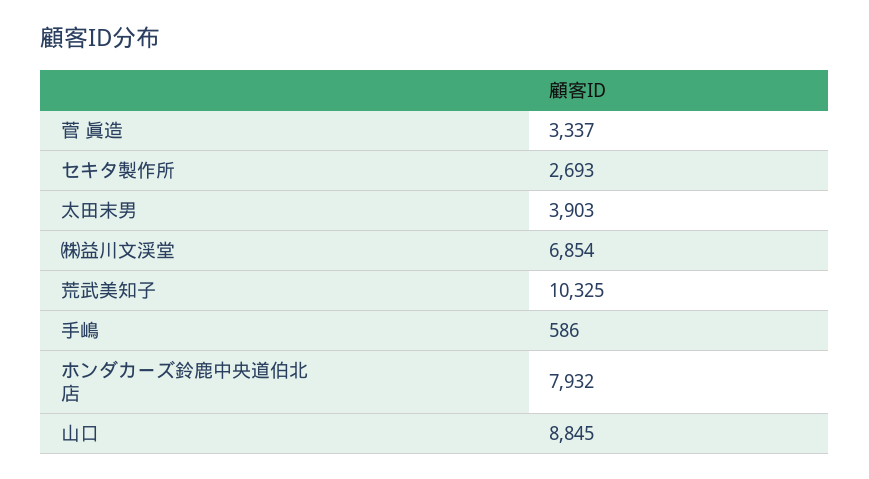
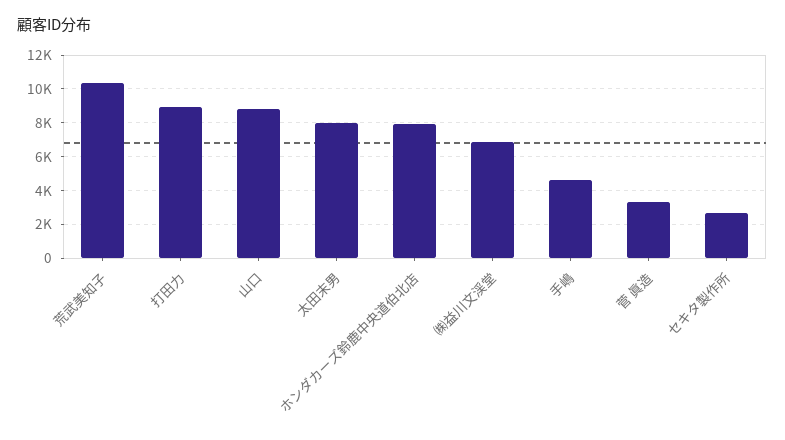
  {
    "菅 眞造": 3337,
    "セキタ製作所": 2693,
-   "太田末男": 3903,
+   "太田末男": 8000,
    "㈱益川文渓堂": 6854,
    "荒武美知子": 10325,
-   "手嶋": 586,
+   "手嶋": 4500,
    "ホンダカーズ鈴鹿中央道伯北店": 7932,
-   "山口": 8845
+   "山口": 8845,
+   "打田力": 9000
  }

